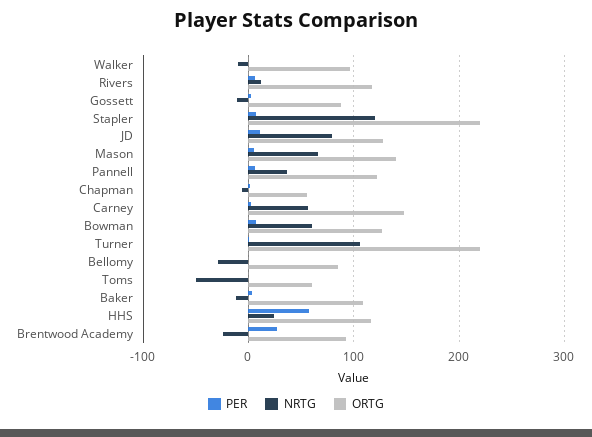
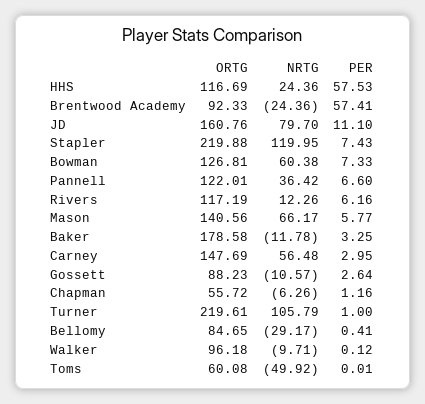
  {
    "PER": {
      "Walker": 0.12,
      "Rivers": 6.16,
      "Gossett": 2.64,
      "Stapler": 7.43,
      "JD": 11.1,
      "Mason": 5.77,
      "Pannell": 6.6,
      "Chapman": 1.16,
      "Carney": 2.95,
      "Bowman": 7.33,
      "Turner": 1,
      "Bellomy": 0.41,
      "Toms": 0.01,
      "Baker": 3.25,
      "HHS": 57.53,
-     "Brentwood Academy": 30
+     "Brentwood Academy": 57.41
    },
    "NRTG": {
      "Walker": -9.71,
      "Rivers": 12.26,
      "Gossett": -10.57,
      "Stapler": 119.95,
      "JD": 79.7,
      "Mason": 66.17,
      "Pannell": 36.42,
      "Chapman": -6.26,
      "Carney": 56.48,
      "Bowman": 60.38,
      "Turner": 105.79,
      "Bellomy": -29.17,
      "Toms": -49.92,
      "Baker": -11.78,
      "HHS": 24.36,
      "Brentwood Academy": -24.36
    },
    "ORTG": {
      "Walker": 96.18,
      "Rivers": 117.19,
      "Gossett": 88.23,
      "Stapler": 219.88,
-     "JD": 130,
+     "JD": 160.76,
      "Mason": 140.56,
      "Pannell": 122.01,
      "Chapman": 55.72,
      "Carney": 147.69,
      "Bowman": 126.81,
      "Turner": 219.61,
      "Bellomy": 84.65,
      "Toms": 60.08,
-     "Baker": 110,
+     "Baker": 178.58,
      "HHS": 116.69,
      "Brentwood Academy": 92.33
    }
  }

